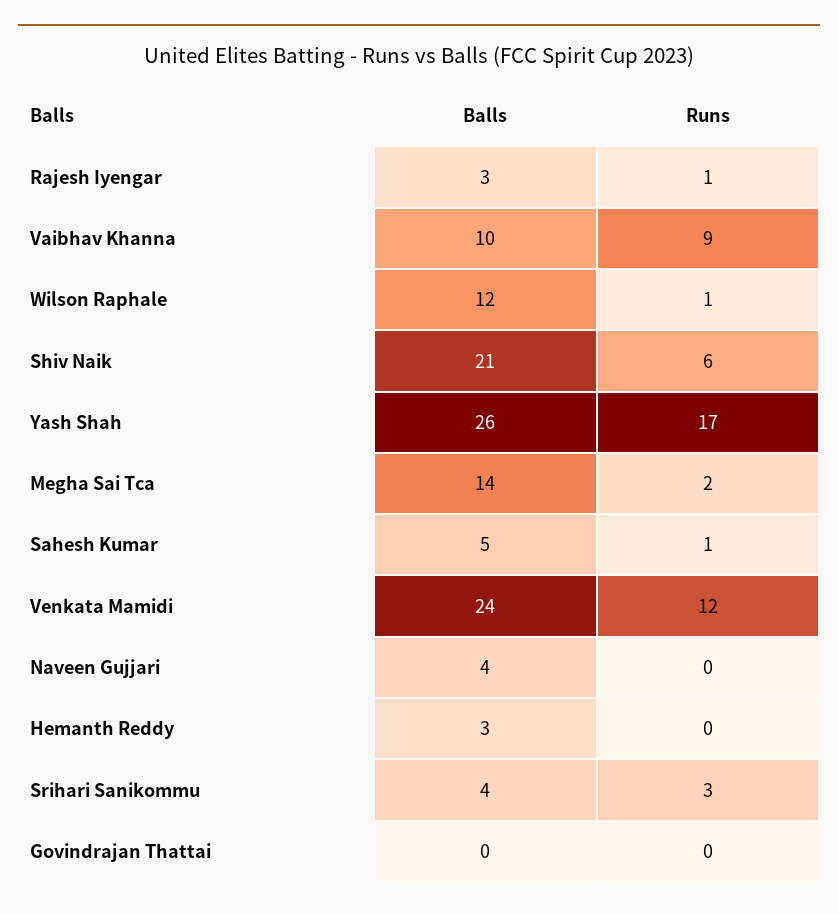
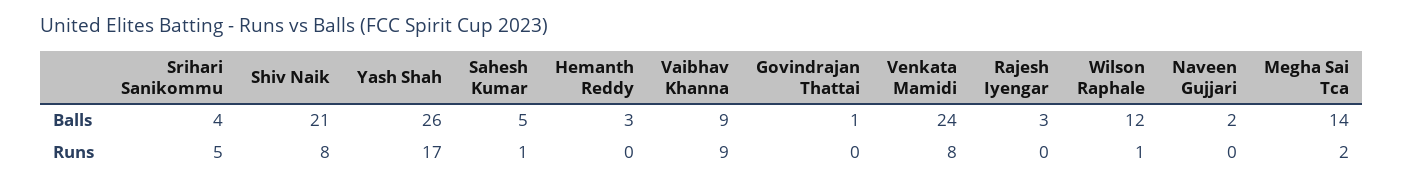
  {
    "Balls": {
      "Rajesh Iyengar": 3,
-     "Vaibhav Khanna": 10,
+     "Vaibhav Khanna": 9,
      "Wilson Raphale": 12,
      "Shiv Naik": 21,
      "Yash Shah": 26,
      "Megha Sai Tca": 14,
      "Sahesh Kumar": 5,
      "Venkata Mamidi": 24,
-     "Naveen Gujjari": 4,
+     "Naveen Gujjari": 2,
      "Hemanth Reddy": 3,
      "Srihari Sanikommu": 4,
-     "Govindrajan Thattai": 0
+     "Govindrajan Thattai": 1
    },
    "Runs": {
-     "Rajesh Iyengar": 1,
+     "Rajesh Iyengar": 0,
      "Vaibhav Khanna": 9,
      "Wilson Raphale": 1,
-     "Shiv Naik": 6,
+     "Shiv Naik": 8,
      "Yash Shah": 17,
      "Megha Sai Tca": 2,
      "Sahesh Kumar": 1,
-     "Venkata Mamidi": 12,
+     "Venkata Mamidi": 8,
      "Naveen Gujjari": 0,
      "Hemanth Reddy": 0,
-     "Srihari Sanikommu": 3,
+     "Srihari Sanikommu": 5,
      "Govindrajan Thattai": 0
    }
  }

